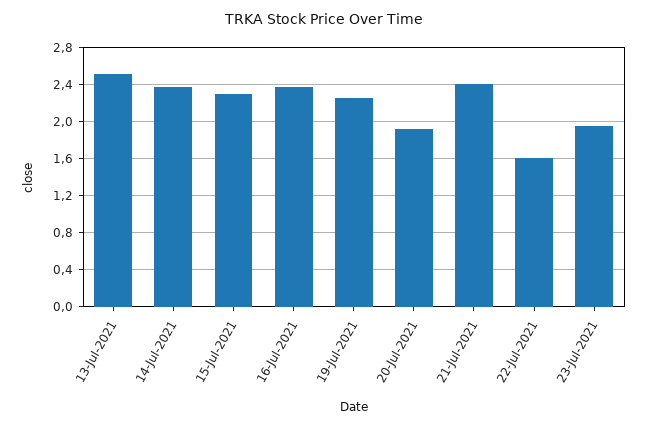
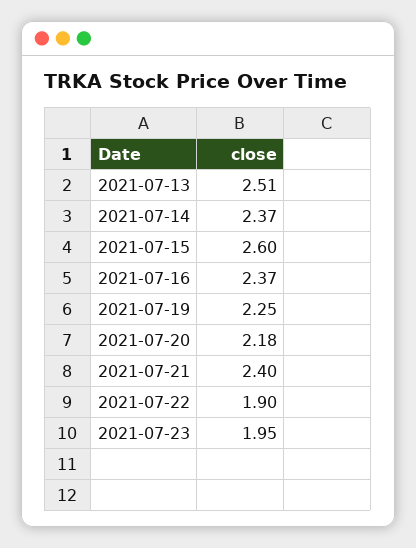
  {
    "13-Jul-2021": 2.51,
    "14-Jul-2021": 2.37,
-   "15-Jul-2021": 2.3,
+   "15-Jul-2021": 2.6,
    "16-Jul-2021": 2.37,
    "19-Jul-2021": 2.25,
-   "20-Jul-2021": 1.9,
+   "20-Jul-2021": 2.18,
    "21-Jul-2021": 2.4,
-   "22-Jul-2021": 1.6,
+   "22-Jul-2021": 1.9,
    "23-Jul-2021": 1.95
  }

